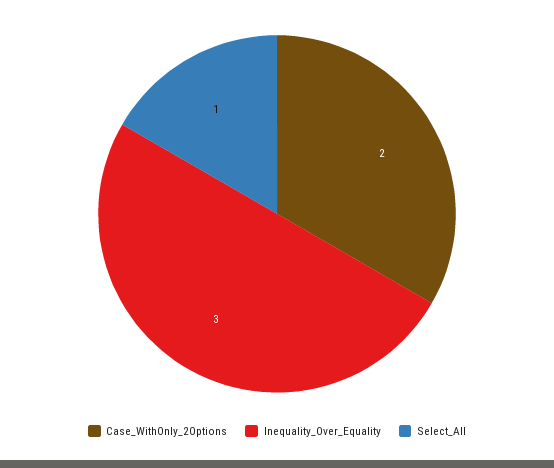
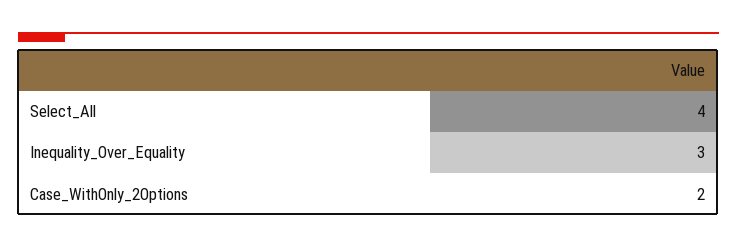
  {
    "Case_WithOnly_2Options": 2,
    "Inequality_Over_Equality": 3,
-   "Select_All": 1
+   "Select_All": 4
  }

